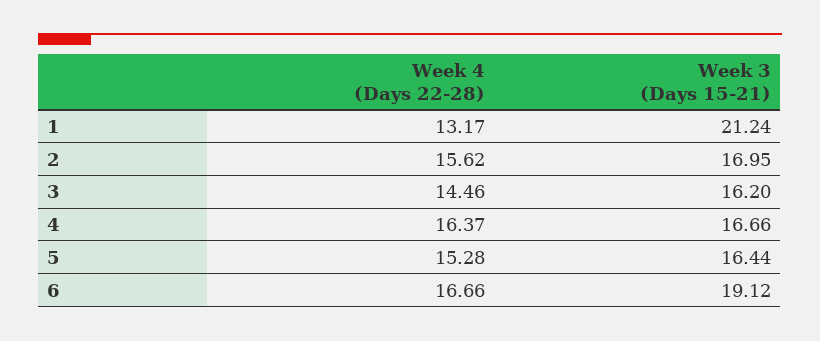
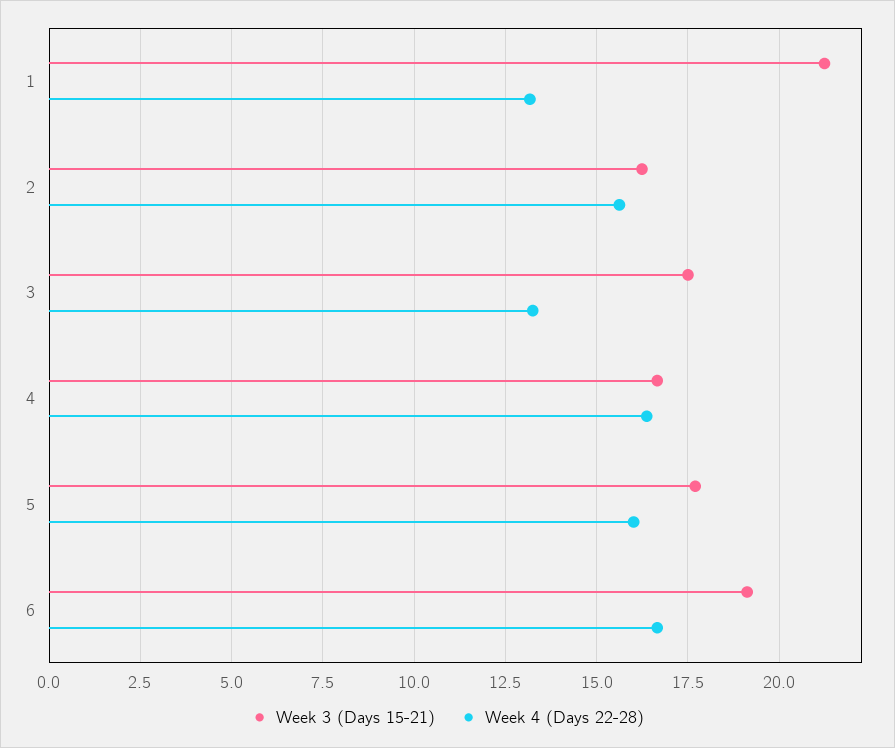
  {
    "Week 4 (Days 22-28)": {
      "1": 13.17,
      "2": 15.62,
-     "3": 14.46,
+     "3": 13.25,
      "4": 16.37,
-     "5": 15.28,
+     "5": 16,
      "6": 16.66
    },
    "Week 3 (Days 15-21)": {
      "1": 21.24,
-     "2": 16.95,
+     "2": 16.25,
-     "3": 16.2,
+     "3": 17.5,
      "4": 16.66,
-     "5": 16.44,
+     "5": 17.75,
      "6": 19.12
    }
  }

